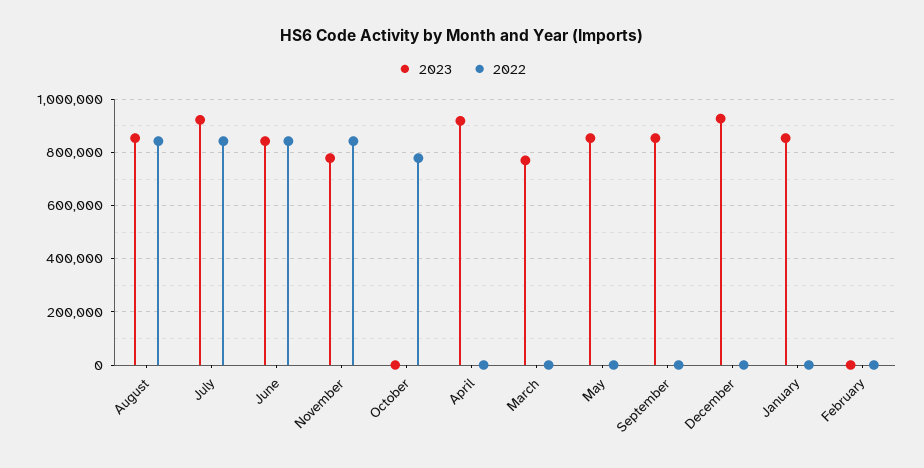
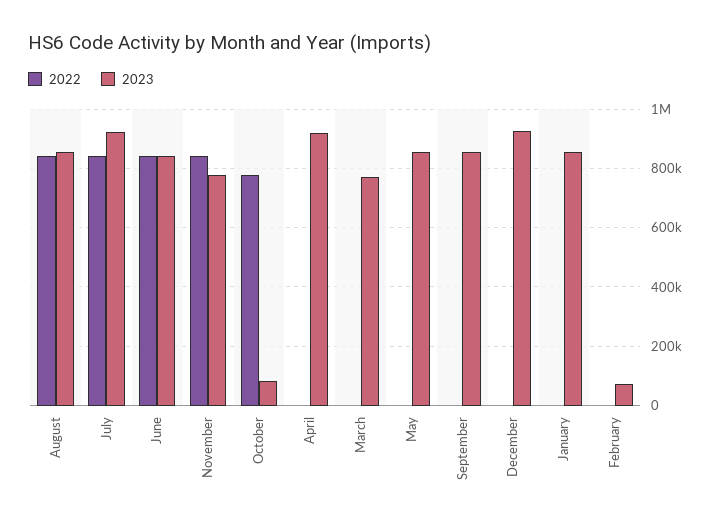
  {
    "2023": {
      "August": 850000,
      "July": 925000,
      "June": 850000,
      "November": 775000,
-     "October": 0,
+     "October": 75000,
      "April": 925000,
      "March": 775000,
      "May": 850000,
      "September": 850000,
      "December": 925000,
      "January": 850000,
-     "February": 0
+     "February": 75000
    },
    "2022": {
      "August": 850000,
      "July": 850000,
      "June": 850000,
      "November": 850000,
      "October": 775000,
      "April": 0,
      "March": 0,
      "May": 0,
      "September": 0,
      "December": 0,
      "January": 0,
      "February": 0
    }
  }

